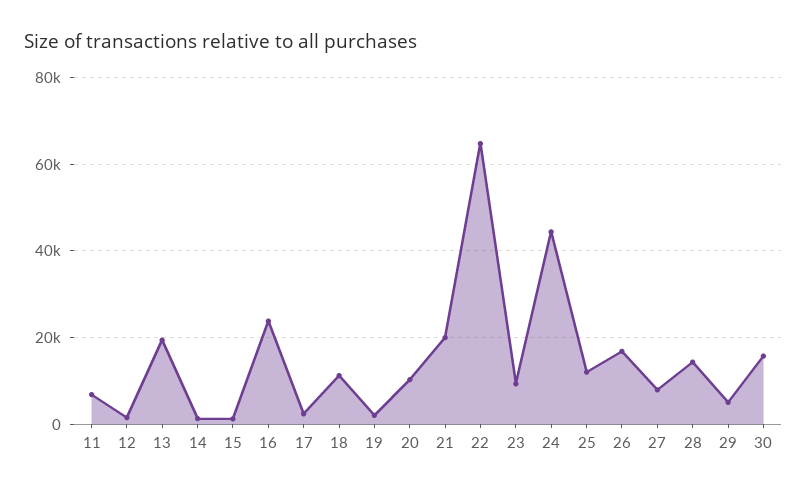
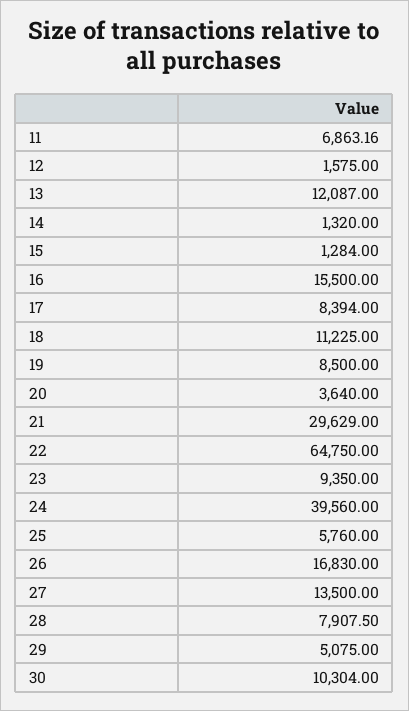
  {
    "11": 6863.16,
    "12": 1575,
-   "13": 20000,
+   "13": 12087,
    "14": 1320,
    "15": 1284,
-   "16": 24000,
+   "16": 15500,
-   "17": 2000,
+   "17": 8394,
    "18": 11225,
-   "19": 2000,
+   "19": 8500,
-   "20": 10000,
+   "20": 3640,
-   "21": 20000,
+   "21": 29629,
    "22": 64750,
    "23": 9350,
-   "24": 44000,
+   "24": 39560,
-   "25": 12000,
+   "25": 5760,
    "26": 16830,
-   "27": 8000,
+   "27": 13500,
-   "28": 14000,
+   "28": 7907.5,
    "29": 5075,
-   "30": 16000
+   "30": 10304
  }

